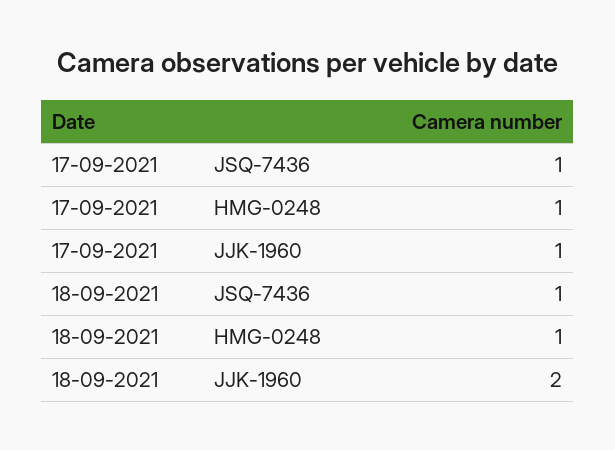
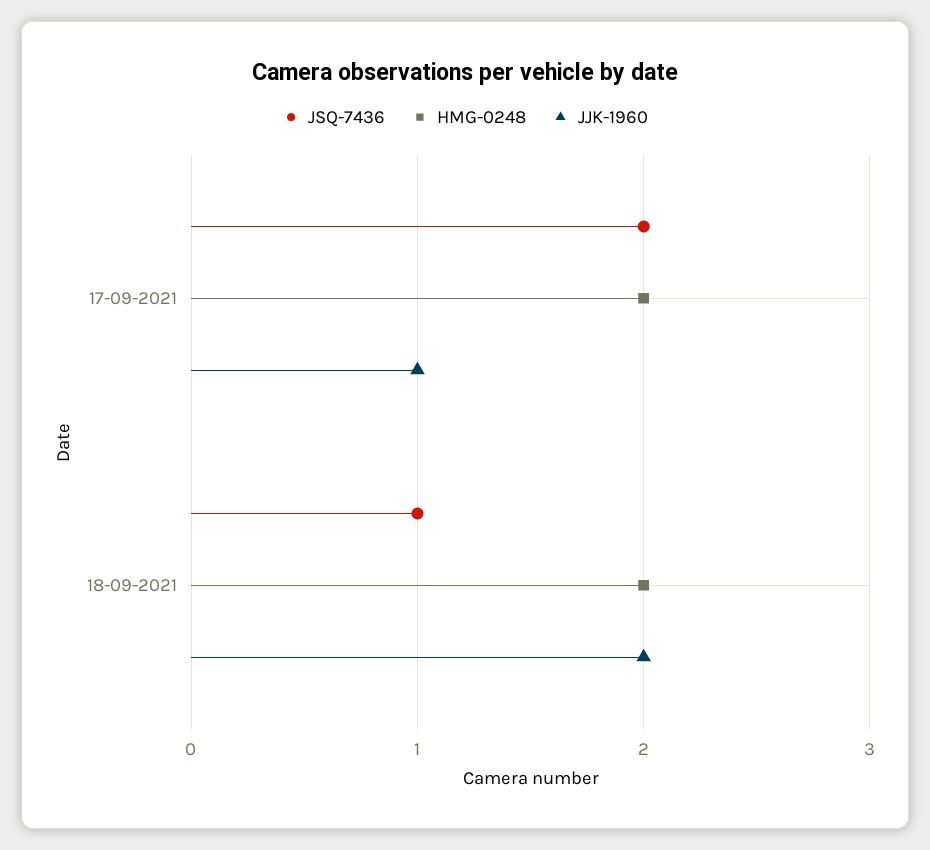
  {
    "JSQ-7436": {
-     "17-09-2021": 1,
+     "17-09-2021": 2,
      "18-09-2021": 1
    },
    "HMG-0248": {
-     "17-09-2021": 1,
+     "17-09-2021": 2,
-     "18-09-2021": 1
+     "18-09-2021": 2
    },
    "JJK-1960": {
      "17-09-2021": 1,
      "18-09-2021": 2
    }
  }

